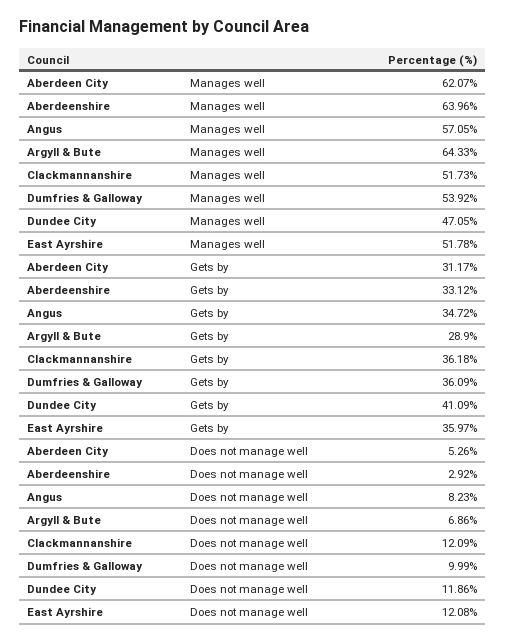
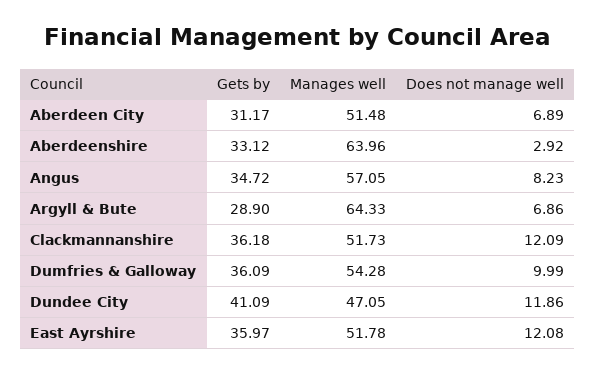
  {
    "Aberdeen City": {
-     "Manages well": 62.07,
+     "Manages well": 51.48,
      "Gets by": 31.17,
-     "Does not manage well": 5.26
+     "Does not manage well": 6.89
    },
    "Aberdeenshire": {
      "Manages well": 63.96,
      "Gets by": 33.12,
      "Does not manage well": 2.92
    },
    "Angus": {
      "Manages well": 57.05,
      "Gets by": 34.72,
      "Does not manage well": 8.23
    },
    "Argyll & Bute": {
      "Manages well": 64.33,
      "Gets by": 28.9,
      "Does not manage well": 6.86
    },
    "Clackmannanshire": {
      "Manages well": 51.73,
      "Gets by": 36.18,
      "Does not manage well": 12.09
    },
    "Dumfries & Galloway": {
-     "Manages well": 53.92,
+     "Manages well": 54.28,
      "Gets by": 36.09,
      "Does not manage well": 9.99
    },
    "Dundee City": {
      "Manages well": 47.05,
      "Gets by": 41.09,
      "Does not manage well": 11.86
    },
    "East Ayrshire": {
      "Manages well": 51.78,
      "Gets by": 35.97,
      "Does not manage well": 12.08
    }
  }

